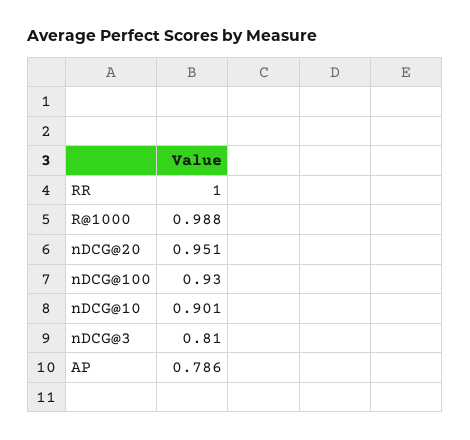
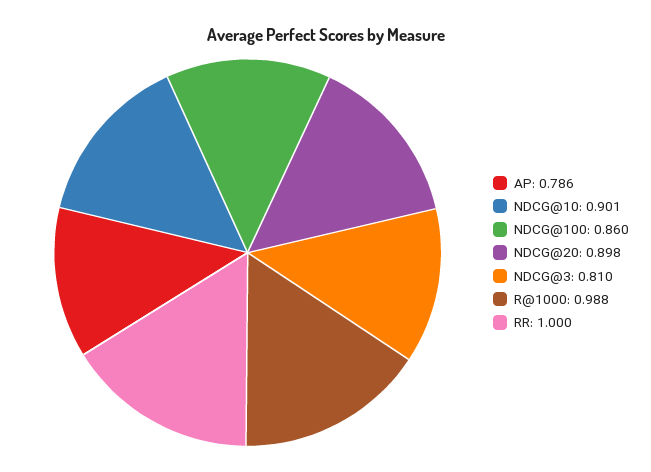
  {
    "RR": 1,
    "R@1000": 0.988,
-   "nDCG@20": 0.951,
+   "nDCG@20": 0.898,
-   "nDCG@100": 0.93,
+   "nDCG@100": 0.86,
    "nDCG@10": 0.901,
    "nDCG@3": 0.81,
    "AP": 0.786
  }

